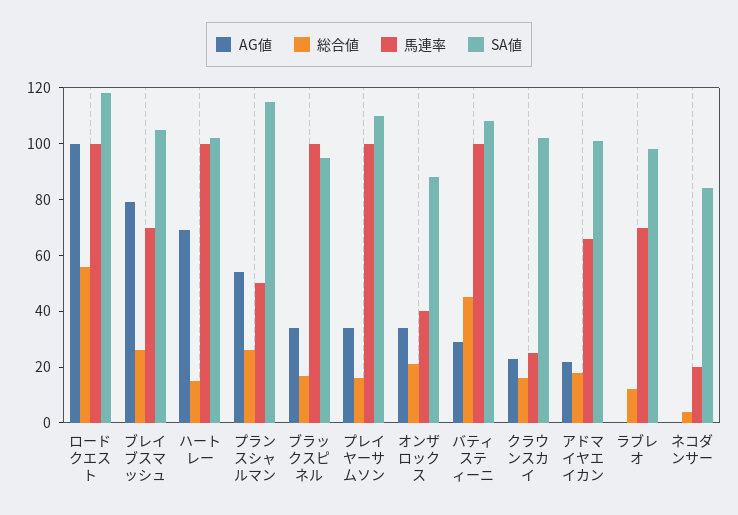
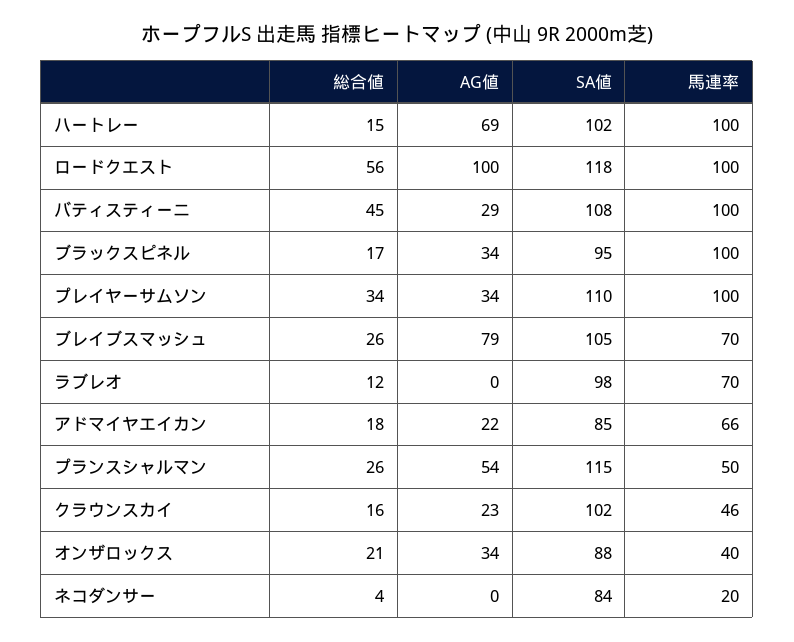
  {
    "AG値": {
      "ロードクエスト": 100,
      "ブレイブスマッシュ": 79,
      "ハートレー": 69,
      "プランスシャルマン": 54,
      "ブラックスピネル": 34,
      "プレイヤーサムソン": 34,
      "オンザロックス": 34,
      "バティスティーニ": 29,
      "クラウンスカイ": 23,
      "アドマイヤエイカン": 22,
      "ラブレオ": 0,
      "ネコダンサー": 0
    },
    "総合値": {
      "ロードクエスト": 56,
      "ブレイブスマッシュ": 26,
      "ハートレー": 15,
      "プランスシャルマン": 26,
      "ブラックスピネル": 17,
-     "プレイヤーサムソン": 15,
+     "プレイヤーサムソン": 34,
      "オンザロックス": 21,
      "バティスティーニ": 45,
      "クラウンスカイ": 16,
      "アドマイヤエイカン": 18,
      "ラブレオ": 12,
      "ネコダンサー": 4
    },
    "馬連率": {
      "ロードクエスト": 100,
      "ブレイブスマッシュ": 70,
      "ハートレー": 100,
      "プランスシャルマン": 50,
      "ブラックスピネル": 100,
      "プレイヤーサムソン": 100,
      "オンザロックス": 40,
      "バティスティーニ": 100,
-     "クラウンスカイ": 25,
+     "クラウンスカイ": 46,
      "アドマイヤエイカン": 66,
      "ラブレオ": 70,
      "ネコダンサー": 20
    },
    "SA値": {
      "ロードクエスト": 118,
      "ブレイブスマッシュ": 105,
      "ハートレー": 102,
      "プランスシャルマン": 115,
      "ブラックスピネル": 95,
      "プレイヤーサムソン": 110,
      "オンザロックス": 88,
      "バティスティーニ": 108,
      "クラウンスカイ": 102,
-     "アドマイヤエイカン": 100,
+     "アドマイヤエイカン": 85,
      "ラブレオ": 98,
      "ネコダンサー": 84
    }
  }

